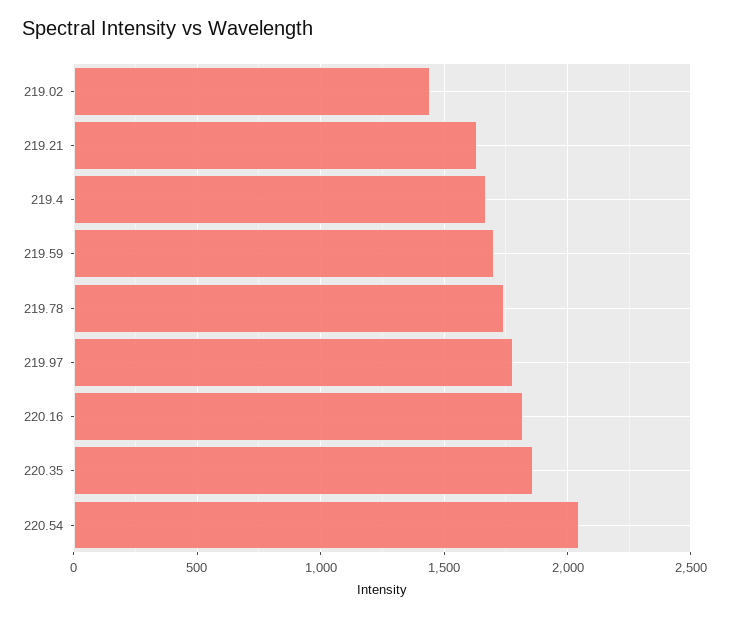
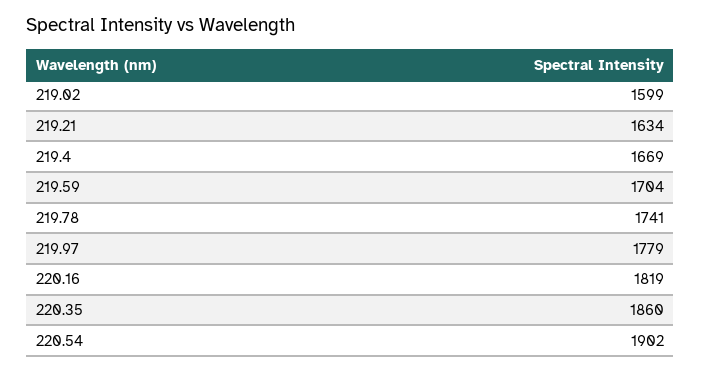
  {
-   "219.02": 1450,
+   "219.02": 1599,
    "219.21": 1634,
    "219.4": 1669,
    "219.59": 1704,
    "219.78": 1741,
    "219.97": 1779,
    "220.16": 1819,
    "220.35": 1860,
-   "220.54": 2050
+   "220.54": 1902
  }

